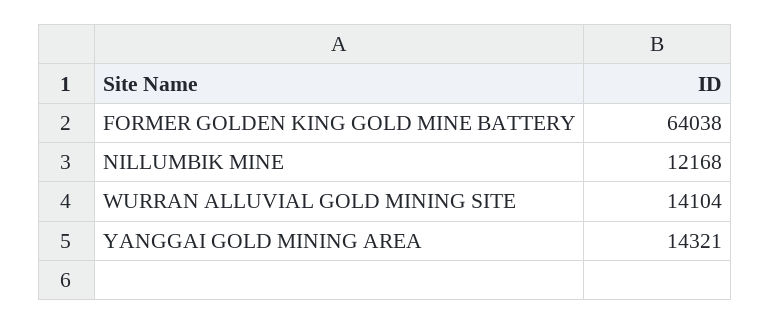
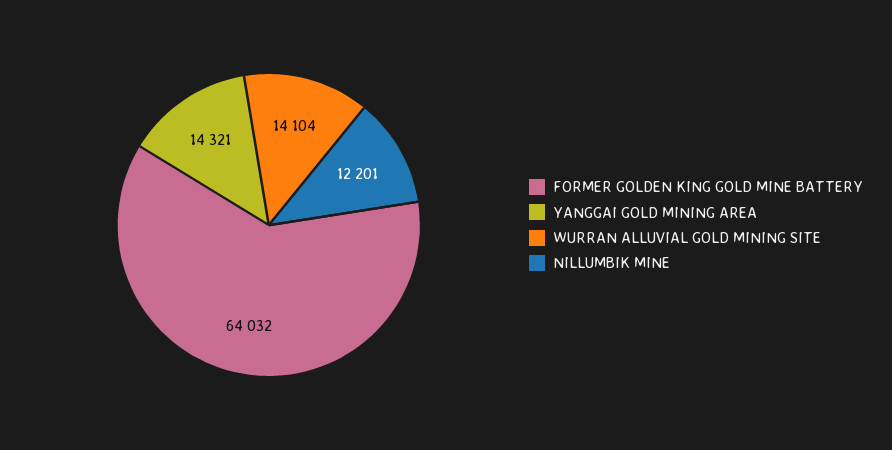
  {
-   "FORMER GOLDEN KING GOLD MINE BATTERY": 64038,
+   "FORMER GOLDEN KING GOLD MINE BATTERY": 64032,
-   "NILLUMBIK MINE": 12168,
+   "NILLUMBIK MINE": 12201,
    "WURRAN ALLUVIAL GOLD MINING SITE": 14104,
    "YANGGAI GOLD MINING AREA": 14321
  }

